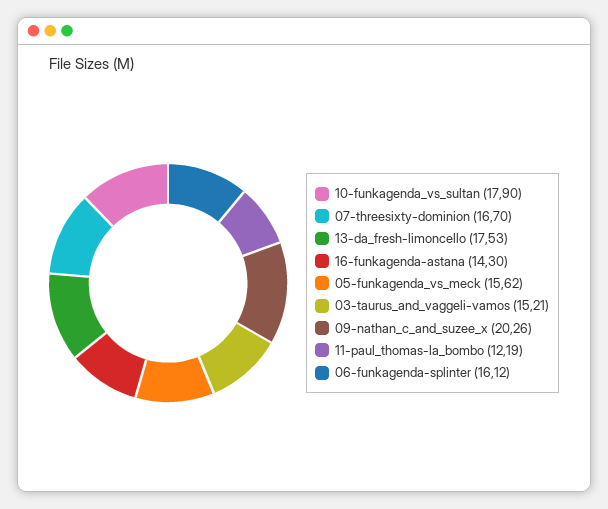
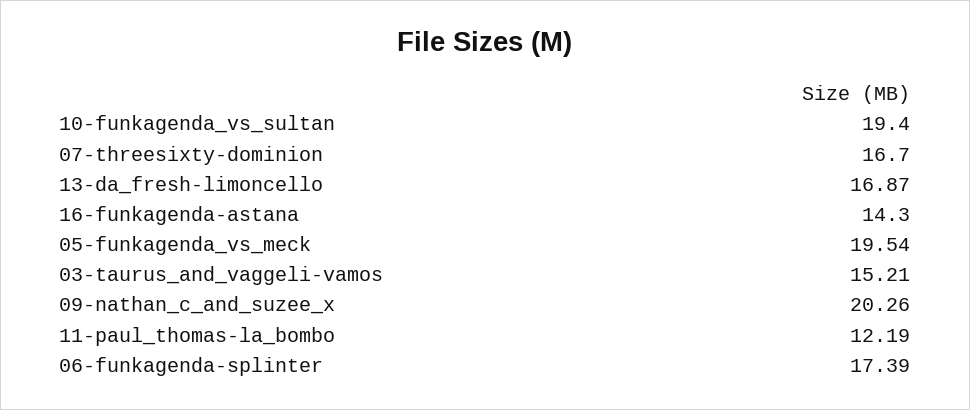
  {
-   "10-funkagenda_vs_sultan": 17.9,
+   "10-funkagenda_vs_sultan": 19.4,
    "07-threesixty-dominion": 16.7,
-   "13-da_fresh-limoncello": 17.53,
+   "13-da_fresh-limoncello": 16.87,
    "16-funkagenda-astana": 14.3,
-   "05-funkagenda_vs_meck": 15.62,
+   "05-funkagenda_vs_meck": 19.54,
    "03-taurus_and_vaggeli-vamos": 15.21,
    "09-nathan_c_and_suzee_x": 20.26,
    "11-paul_thomas-la_bombo": 12.19,
-   "06-funkagenda-splinter": 16.12
+   "06-funkagenda-splinter": 17.39
  }

